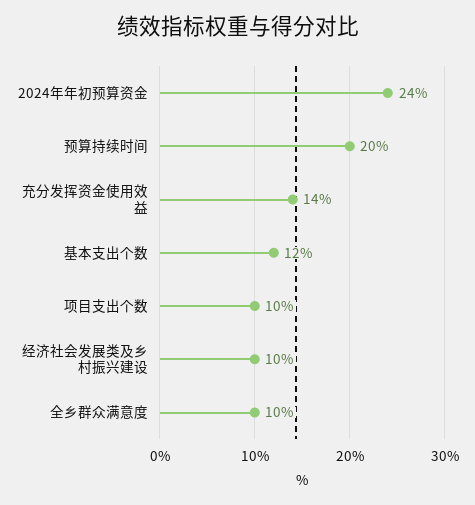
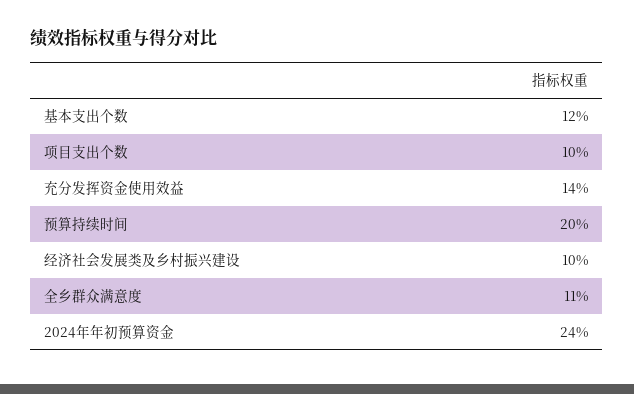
  {
    "2024年年初预算资金": 24,
    "预算持续时间": 20,
    "充分发挥资金使用效益": 14,
    "基本支出个数": 12,
    "项目支出个数": 10,
    "经济社会发展类及乡村振兴建设": 10,
-   "全乡群众满意度": 10
+   "全乡群众满意度": 11
  }

